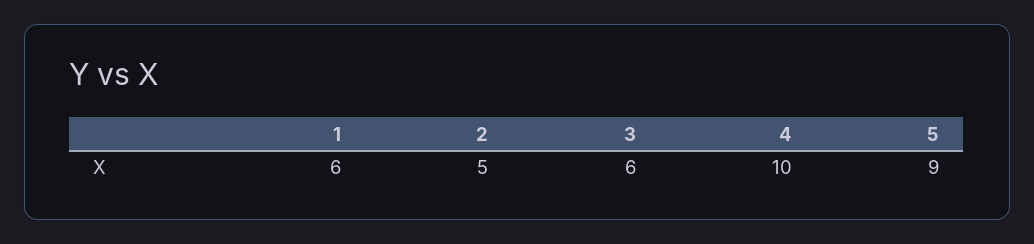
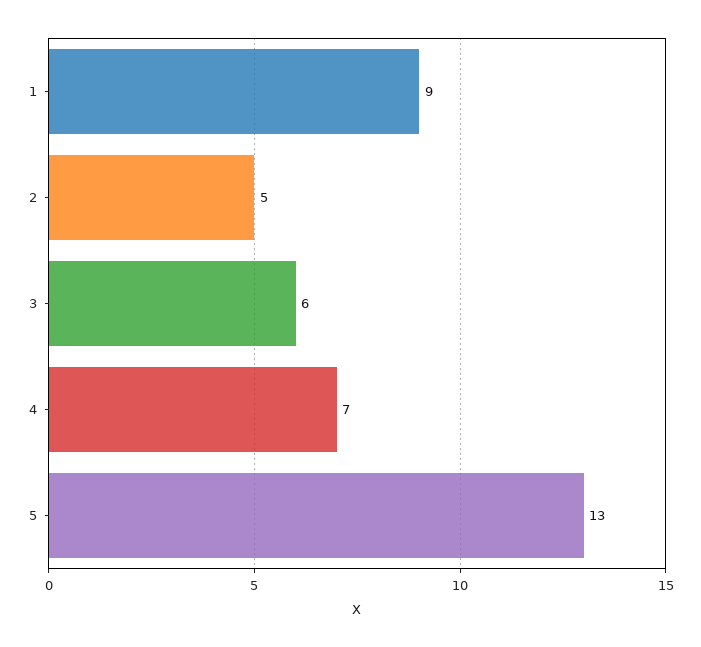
  {
-   "1": 6,
+   "1": 9,
    "2": 5,
    "3": 6,
-   "4": 10,
+   "4": 7,
-   "5": 9
+   "5": 13
  }

